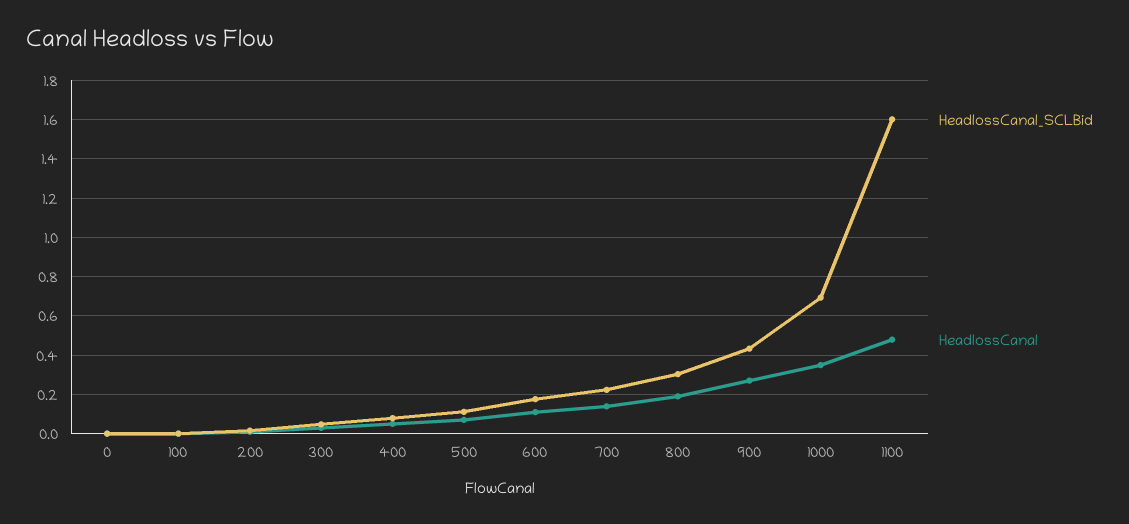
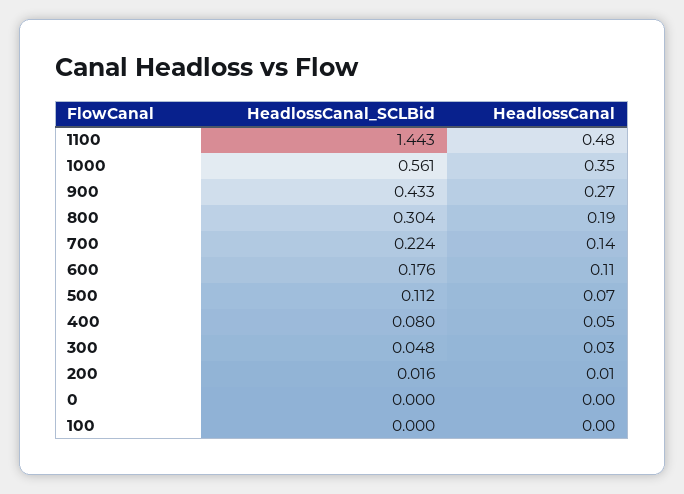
  {
    "HeadlossCanal_SCLBid": {
      "0": 0,
      "100": 0,
      "200": 0.016,
      "300": 0.048,
      "400": 0.08,
      "500": 0.112,
      "600": 0.176,
      "700": 0.224,
      "800": 0.304,
      "900": 0.433,
-     "1000": 0.7,
+     "1000": 0.561,
-     "1100": 1.6
+     "1100": 1.443
    },
    "HeadlossCanal": {
      "0": 0,
      "100": 0,
      "200": 0.01,
      "300": 0.03,
      "400": 0.05,
      "500": 0.07,
      "600": 0.11,
      "700": 0.14,
      "800": 0.19,
      "900": 0.27,
      "1000": 0.35,
      "1100": 0.48
    }
  }

